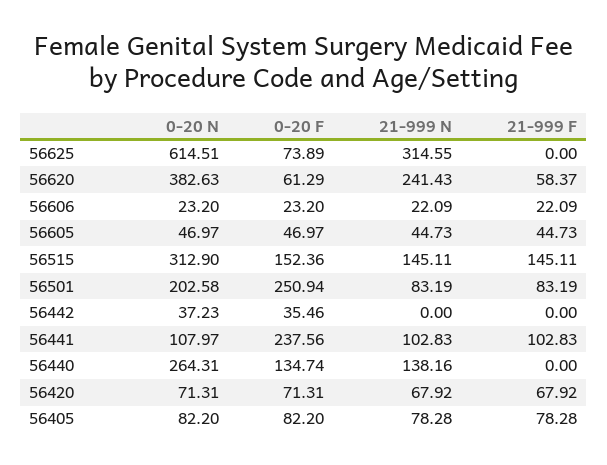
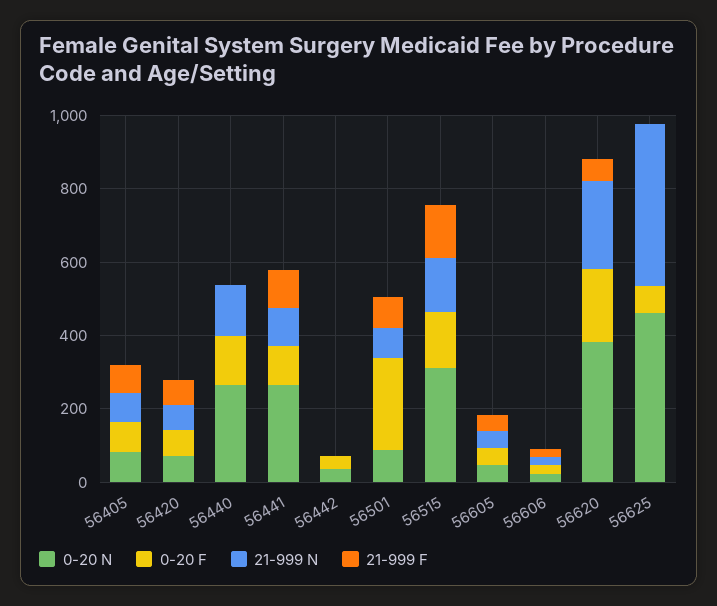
  {
    "0-20 N": {
-     "56625": 614.51,
+     "56625": 450,
      "56620": 382.63,
      "56606": 23.2,
      "56605": 46.97,
      "56515": 312.9,
-     "56501": 202.58,
+     "56501": 100,
      "56442": 37.23,
-     "56441": 107.97,
+     "56441": 250,
      "56440": 264.31,
      "56420": 71.31,
      "56405": 82.2
    },
    "0-20 F": {
      "56625": 73.89,
-     "56620": 61.29,
+     "56620": 200,
      "56606": 23.2,
      "56605": 46.97,
      "56515": 152.36,
      "56501": 250.94,
      "56442": 35.46,
-     "56441": 237.56,
+     "56441": 100,
      "56440": 134.74,
      "56420": 71.31,
      "56405": 82.2
    },
    "21-999 N": {
-     "56625": 314.55,
+     "56625": 450,
      "56620": 241.43,
      "56606": 22.09,
      "56605": 44.73,
      "56515": 145.11,
      "56501": 83.19,
      "56442": 0,
      "56441": 102.83,
      "56440": 138.16,
      "56420": 67.92,
      "56405": 78.28
    },
    "21-999 F": {
      "56625": 0,
      "56620": 58.37,
      "56606": 22.09,
      "56605": 44.73,
      "56515": 145.11,
      "56501": 83.19,
      "56442": 0,
      "56441": 102.83,
      "56440": 0,
      "56420": 67.92,
      "56405": 78.28
    }
  }

